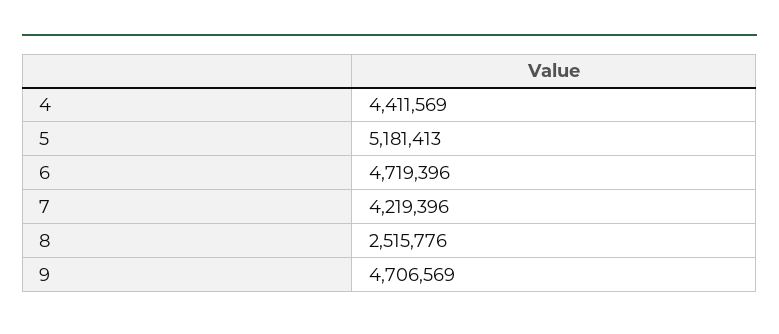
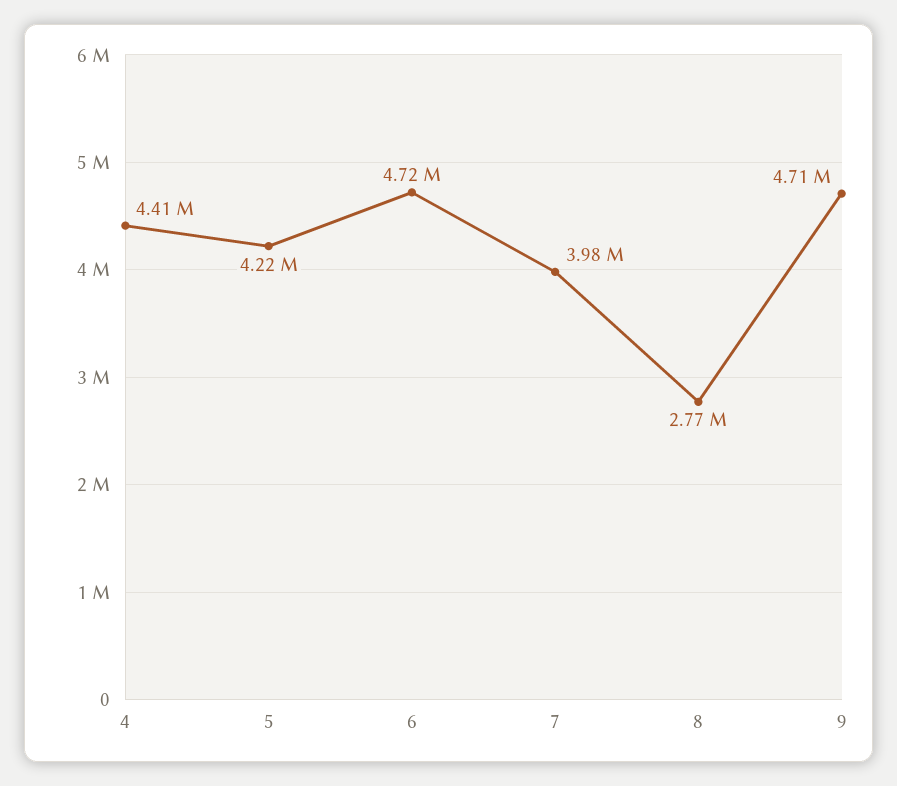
  {
    "4": 4411569,
-   "5": 5181413,
+   "5": 4220000,
    "6": 4719396,
-   "7": 4219396,
+   "7": 3980000,
-   "8": 2515776,
+   "8": 2770000,
    "9": 4706569
  }

